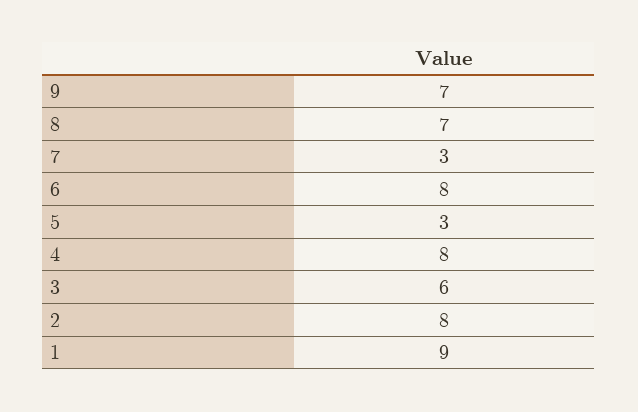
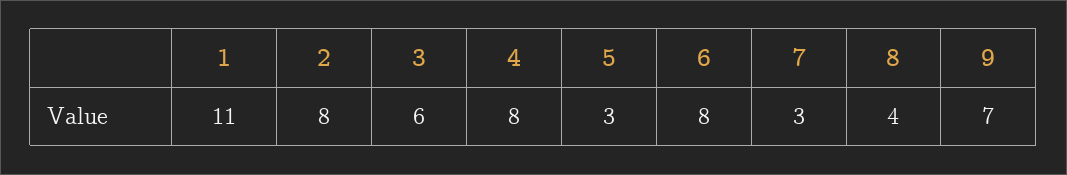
  {
    "9": 7,
-   "8": 7,
+   "8": 4,
    "7": 3,
    "6": 8,
    "5": 3,
    "4": 8,
    "3": 6,
    "2": 8,
-   "1": 9
+   "1": 11
  }

